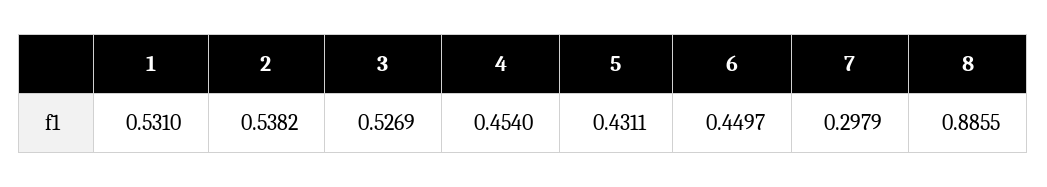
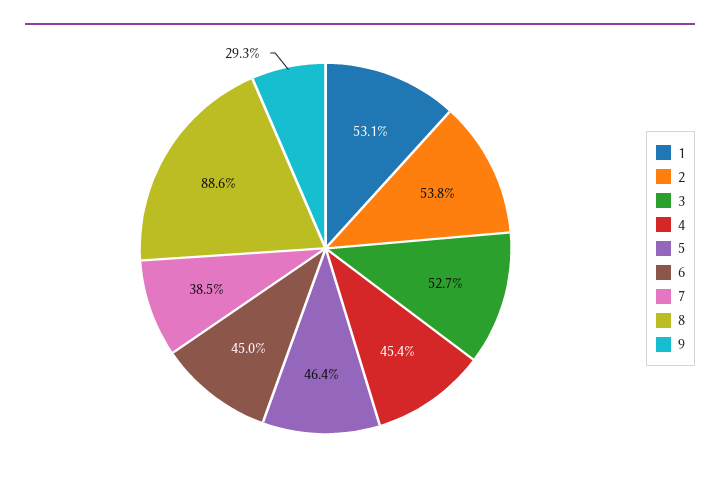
  {
    "1": 0.531,
    "2": 0.5382,
    "3": 0.5269,
    "4": 0.454,
-   "5": 0.4311,
+   "5": 0.464,
    "6": 0.4497,
-   "7": 0.2979,
+   "7": 0.385,
-   "8": 0.8855
+   "8": 0.8855,
+   "9": 0.293
  }

